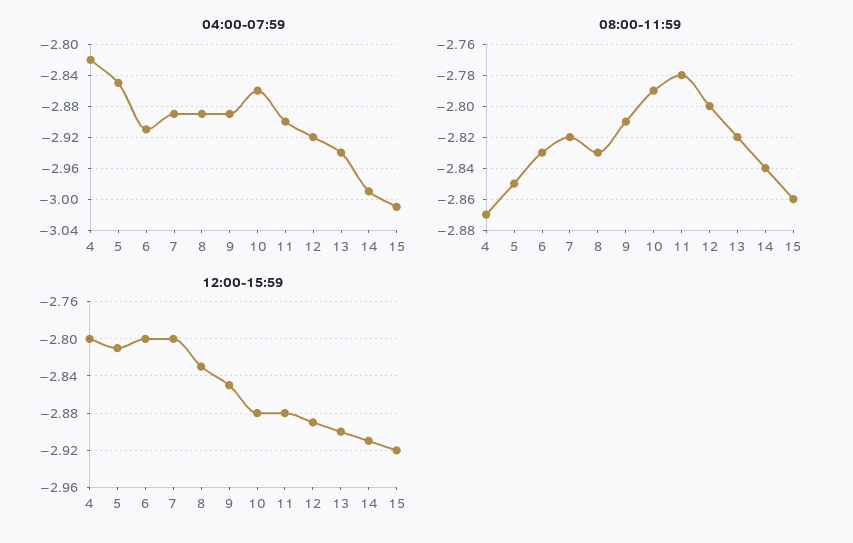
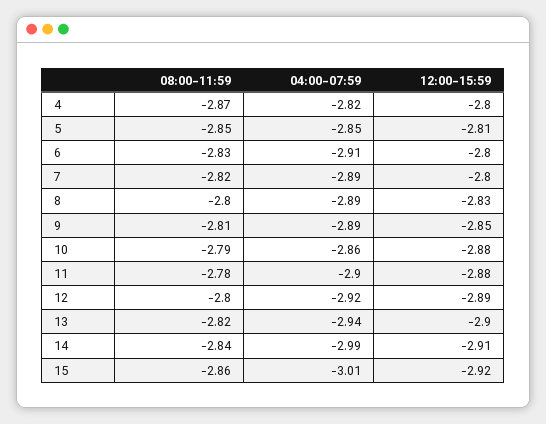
  {
    "04:00-07:59": {
      "4": -2.82,
      "5": -2.85,
      "6": -2.91,
      "7": -2.89,
      "8": -2.89,
      "9": -2.89,
      "10": -2.86,
      "11": -2.9,
      "12": -2.92,
      "13": -2.94,
      "14": -2.99,
      "15": -3.01
    },
    "08:00-11:59": {
      "4": -2.87,
      "5": -2.85,
      "6": -2.83,
      "7": -2.82,
-     "8": -2.83,
+     "8": -2.8,
      "9": -2.81,
      "10": -2.79,
      "11": -2.78,
      "12": -2.8,
      "13": -2.82,
      "14": -2.84,
      "15": -2.86
    },
    "12:00-15:59": {
      "4": -2.8,
      "5": -2.81,
      "6": -2.8,
      "7": -2.8,
      "8": -2.83,
      "9": -2.85,
      "10": -2.88,
      "11": -2.88,
      "12": -2.89,
      "13": -2.9,
      "14": -2.91,
      "15": -2.92
    }
  }

